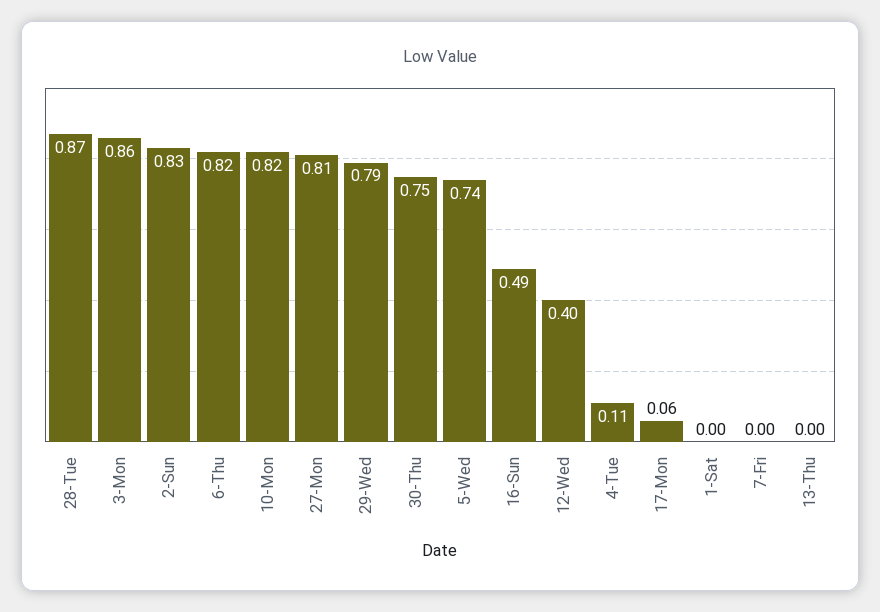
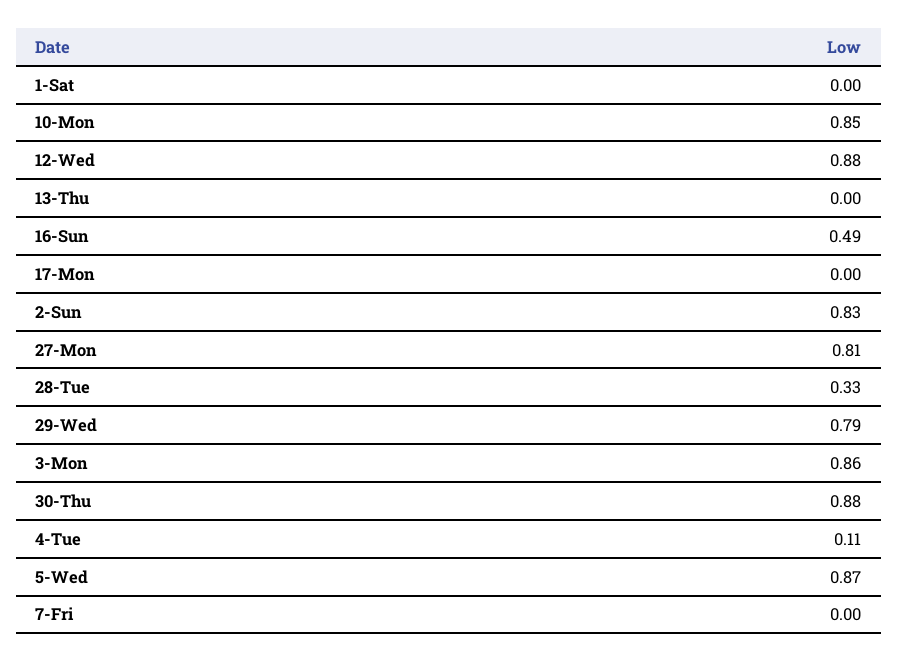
  {
-   "28-Tue": 0.87,
+   "28-Tue": 0.33,
    "3-Mon": 0.86,
    "2-Sun": 0.83,
-   "6-Thu": 0.82,
-   "10-Mon": 0.82,
+   "10-Mon": 0.85,
    "27-Mon": 0.81,
    "29-Wed": 0.79,
-   "30-Thu": 0.75,
+   "30-Thu": 0.88,
-   "5-Wed": 0.74,
+   "5-Wed": 0.87,
    "16-Sun": 0.49,
-   "12-Wed": 0.4,
+   "12-Wed": 0.88,
    "4-Tue": 0.11,
-   "17-Mon": 0.06,
+   "17-Mon": 0,
    "1-Sat": 0,
    "7-Fri": 0,
    "13-Thu": 0
  }

